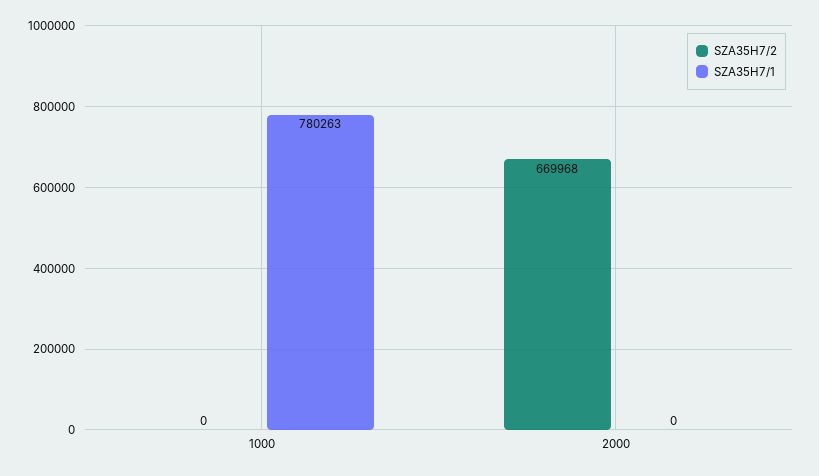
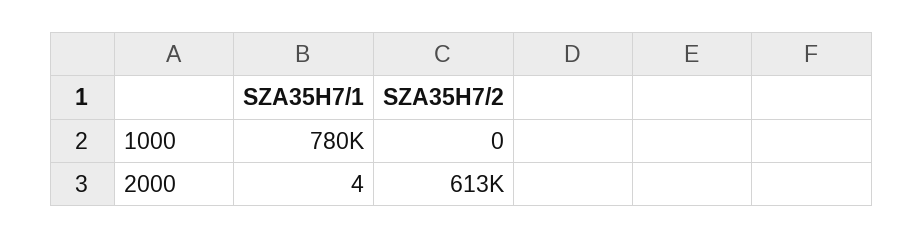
  {
    "SZA35H7/2": {
      "1000": 0,
-     "2000": 669968
+     "2000": 613000
    },
    "SZA35H7/1": {
      "1000": 780263,
-     "2000": 0
+     "2000": 4
    }
  }

